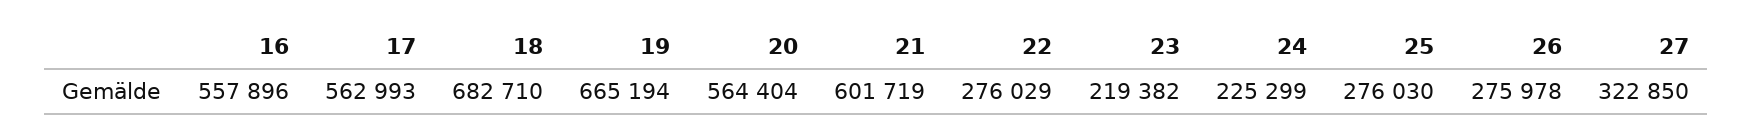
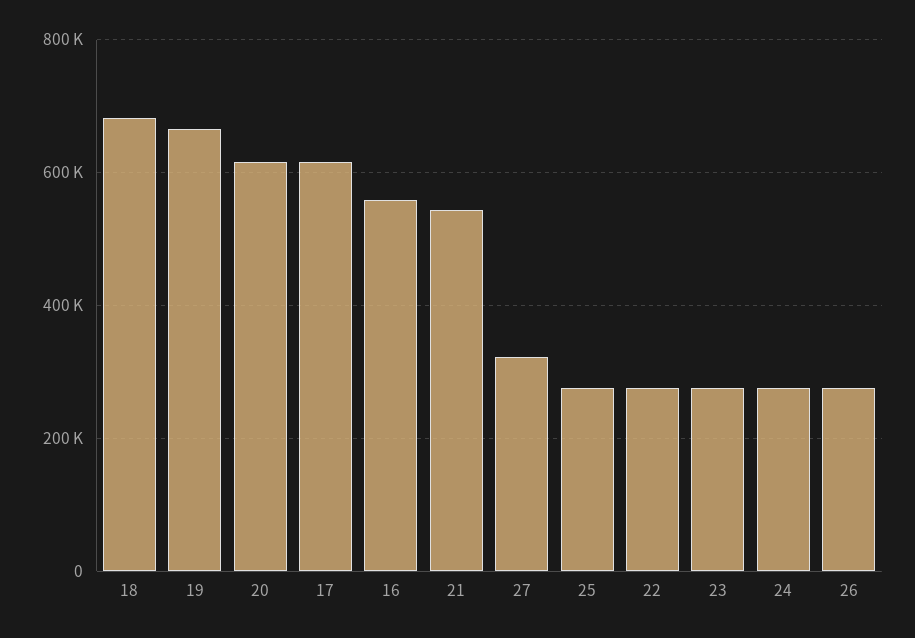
  {
    "16": 557896,
-   "17": 562993,
+   "17": 620000,
    "18": 682710,
    "19": 665194,
-   "20": 564404,
+   "20": 620000,
-   "21": 601719,
+   "21": 540000,
    "22": 276029,
-   "23": 219382,
+   "23": 280000,
-   "24": 225299,
+   "24": 280000,
    "25": 276030,
    "26": 275978,
    "27": 322850
  }

